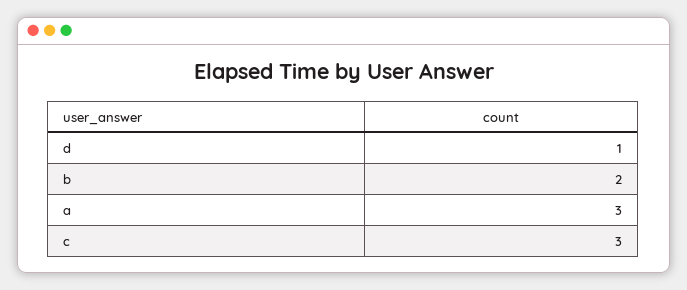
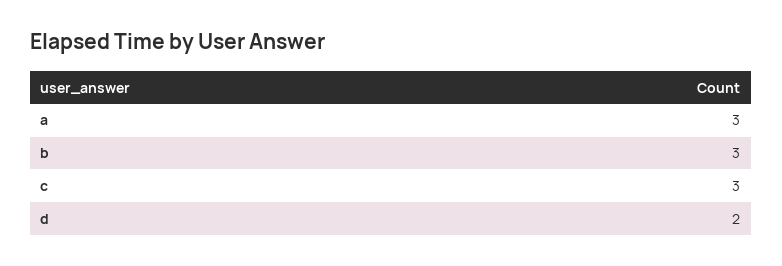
  {
-   "d": 1,
+   "d": 2,
-   "b": 2,
+   "b": 3,
    "a": 3,
    "c": 3
  }

